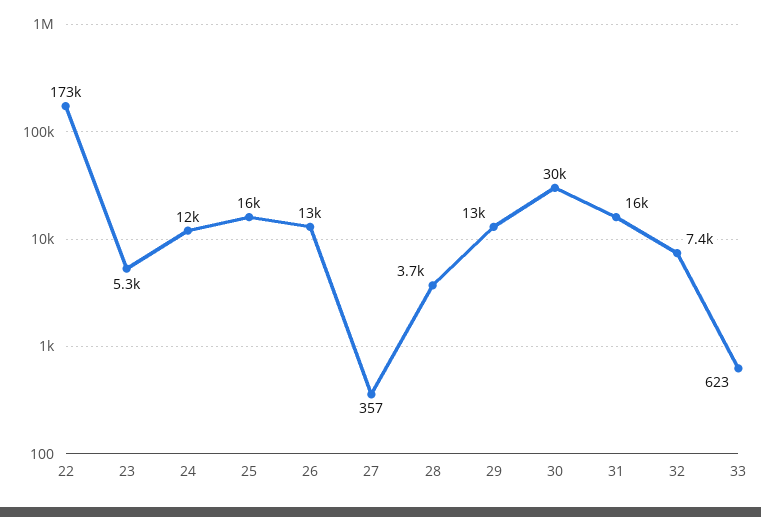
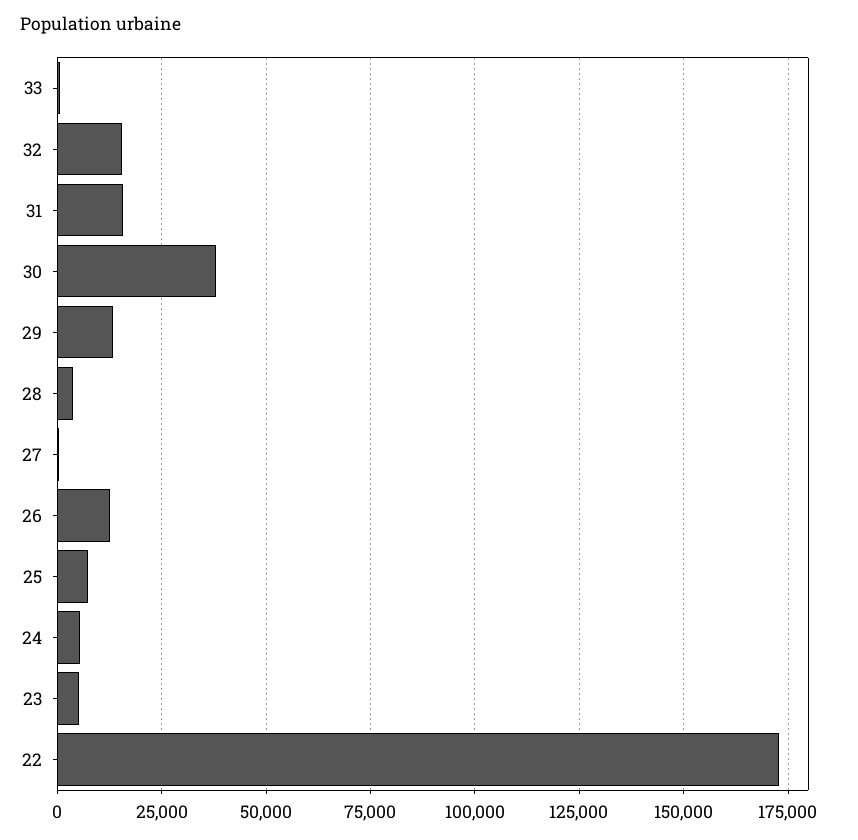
  {
    "22": 173000,
    "23": 5300,
-   "24": 12000,
+   "24": 5000,
-   "25": 16000,
+   "25": 7500,
    "26": 13000,
    "27": 357,
    "28": 3700,
    "29": 13000,
-   "30": 30000,
+   "30": 37500,
    "31": 16000,
-   "32": 7400,
+   "32": 15000,
    "33": 623
  }

